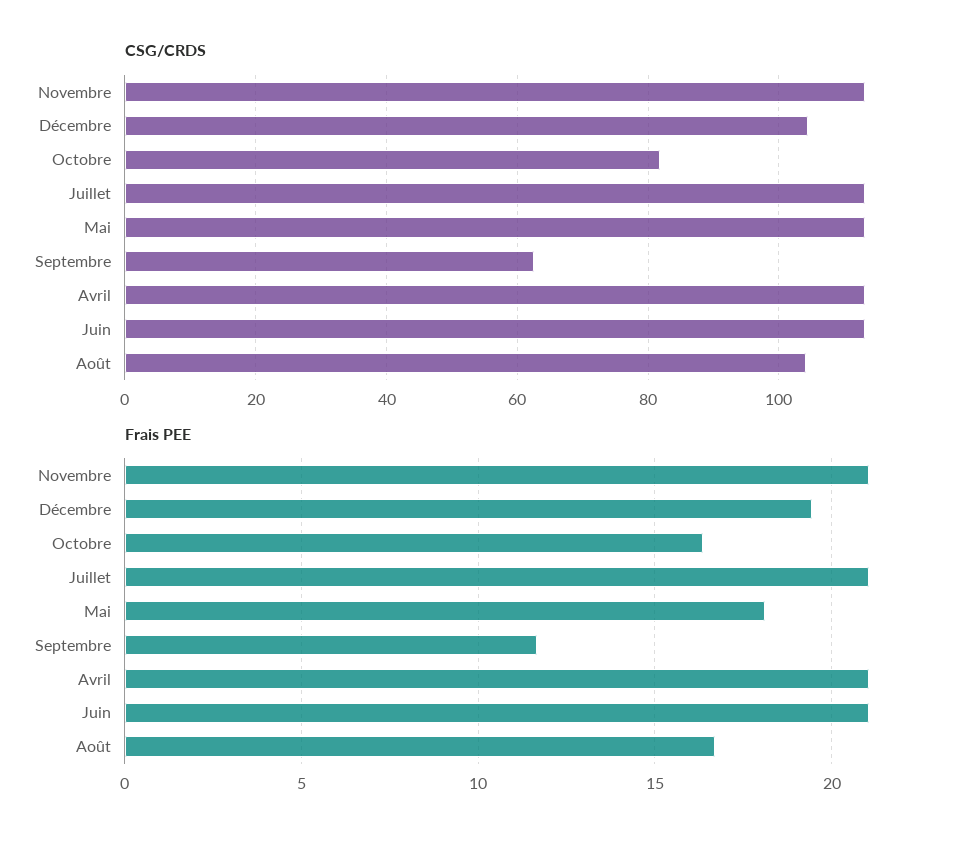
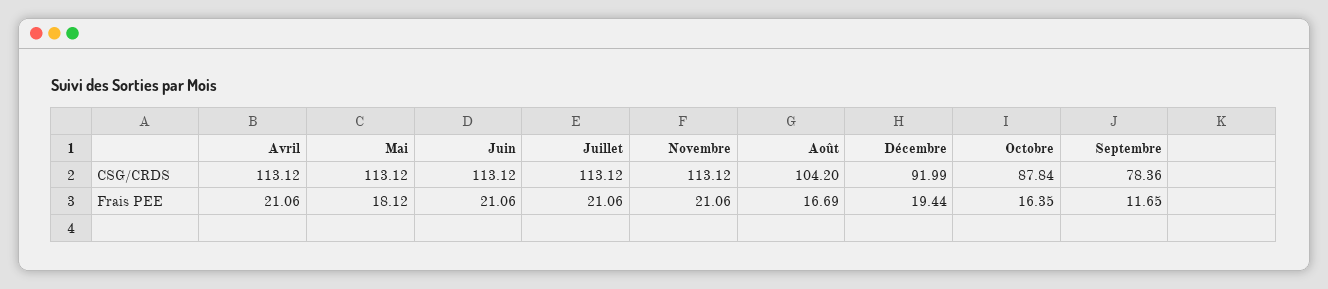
  {
    "CSG/CRDS": {
      "Novembre": 113.12,
-     "Décembre": 104,
+     "Décembre": 91.99,
-     "Octobre": 82,
+     "Octobre": 87.84,
      "Juillet": 113.12,
      "Mai": 113.12,
-     "Septembre": 62,
+     "Septembre": 78.36,
      "Avril": 113.12,
      "Juin": 113.12,
      "Août": 104.2
    },
    "Frais PEE": {
      "Novembre": 21.06,
      "Décembre": 19.44,
      "Octobre": 16.35,
      "Juillet": 21.06,
      "Mai": 18.12,
      "Septembre": 11.65,
      "Avril": 21.06,
      "Juin": 21.06,
      "Août": 16.69
    }
  }

